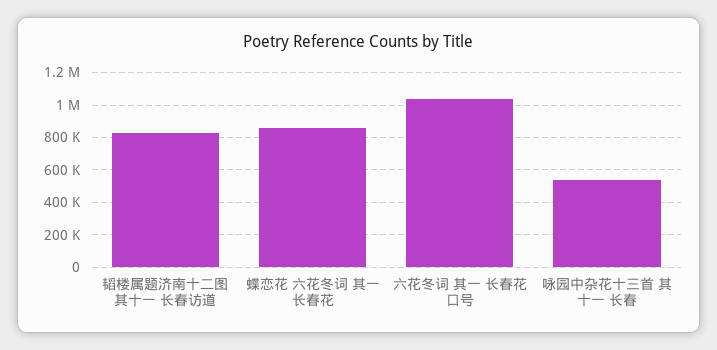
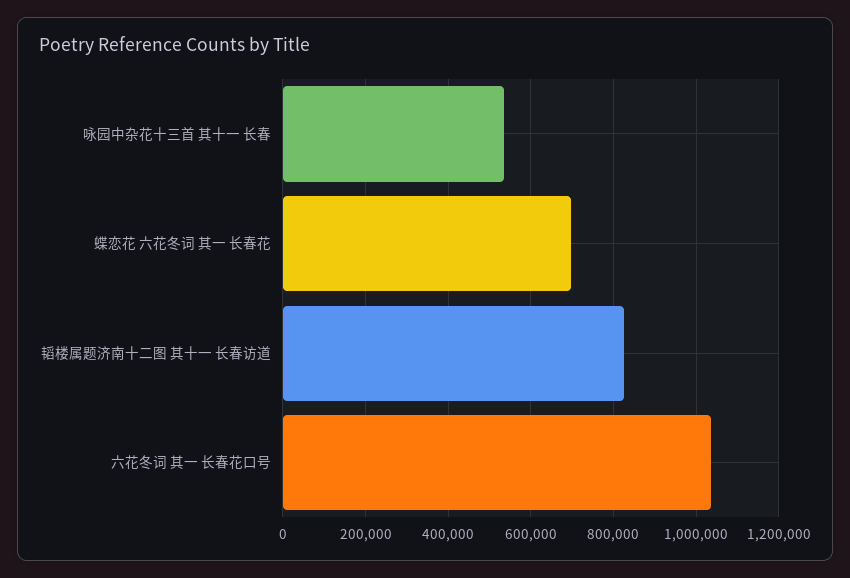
  {
    "韬楼属题济南十二图 其十一 长春访道": 820000,
-   "蝶恋花 六花冬词 其一 长春花": 850000,
+   "蝶恋花 六花冬词 其一 长春花": 700000,
    "六花冬词 其一 长春花口号": 1040000,
    "咏园中杂花十三首 其十一 长春": 540000
  }

